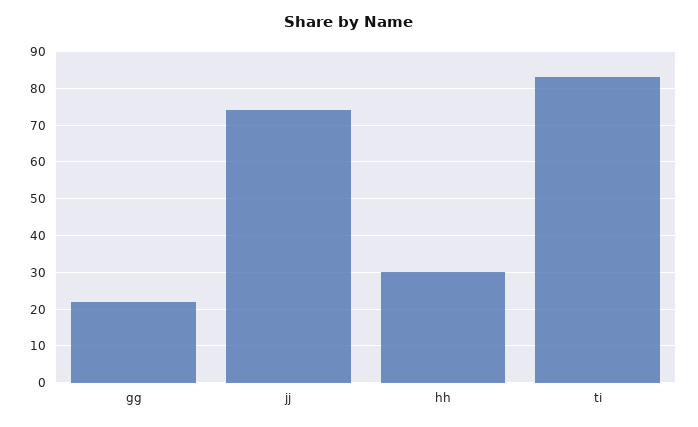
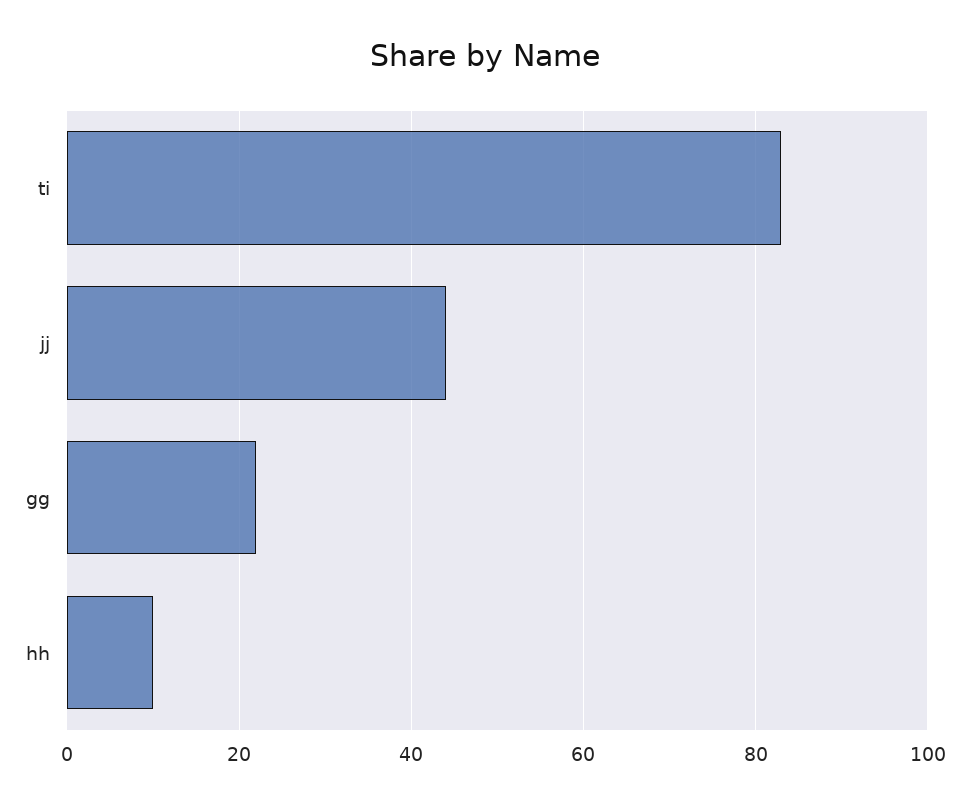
  {
    "gg": 20,
-   "jj": 75,
+   "jj": 45,
-   "hh": 30,
+   "hh": 10,
    "ti": 85
  }

